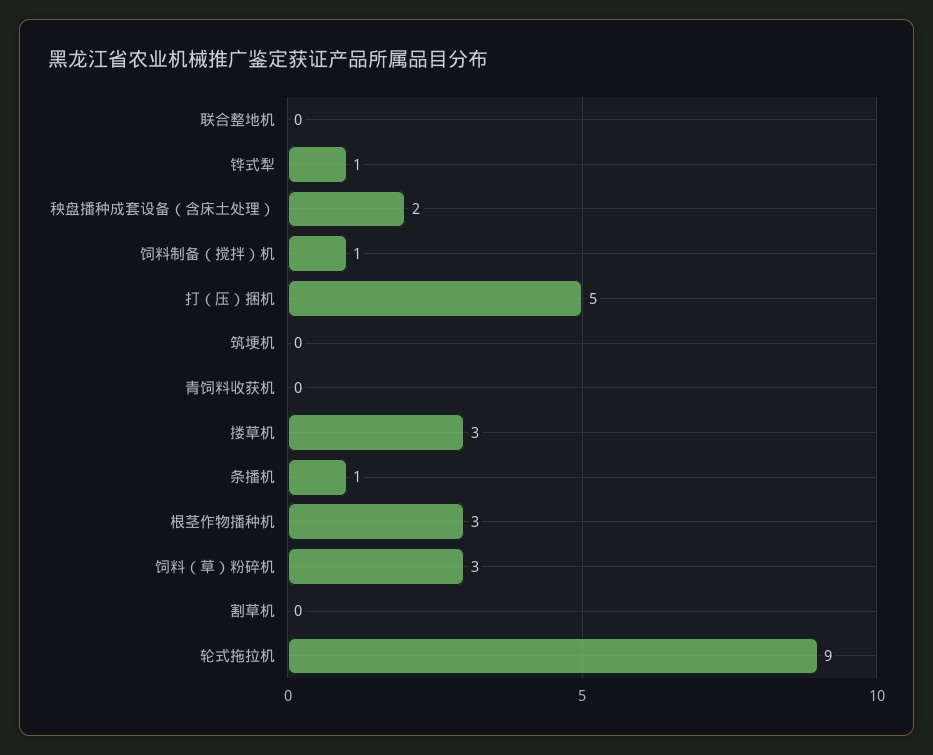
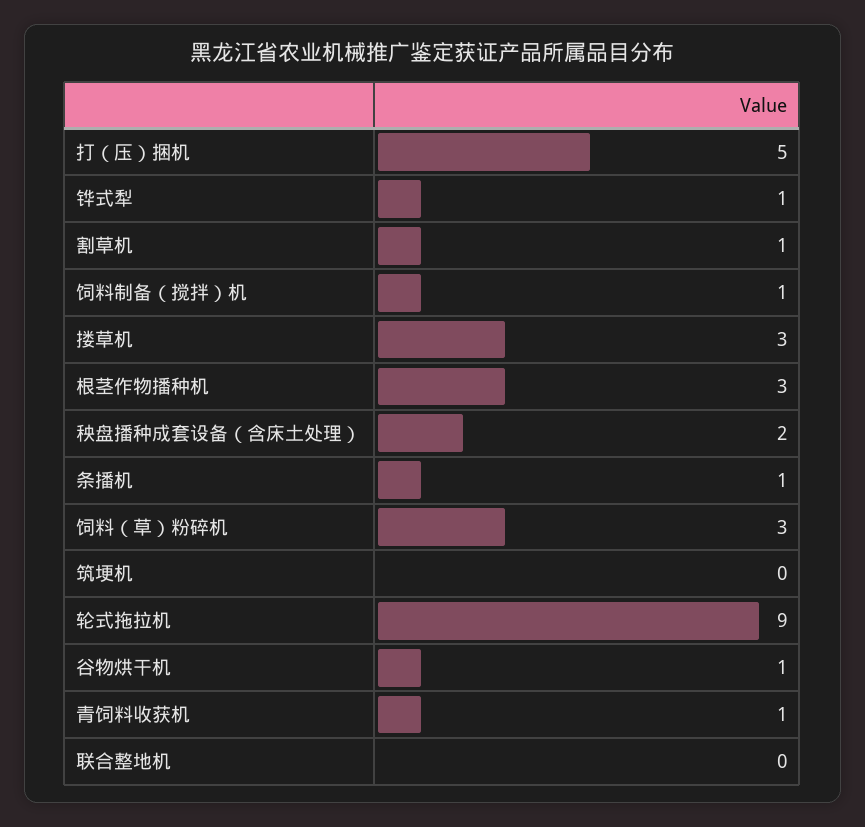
  {
    "联合整地机": 0,
    "铧式犁": 1,
    "秧盘播种成套设备（含床土处理）": 2,
    "饲料制备（搅拌）机": 1,
    "打（压）捆机": 5,
    "筑埂机": 0,
-   "青饲料收获机": 0,
+   "青饲料收获机": 1,
    "搂草机": 3,
    "条播机": 1,
    "根茎作物播种机": 3,
    "饲料（草）粉碎机": 3,
-   "割草机": 0,
+   "割草机": 1,
-   "轮式拖拉机": 9
+   "轮式拖拉机": 9,
+   "谷物烘干机": 1
  }

